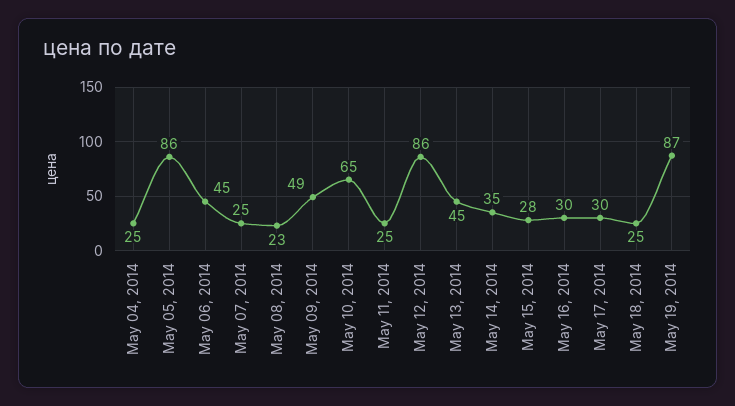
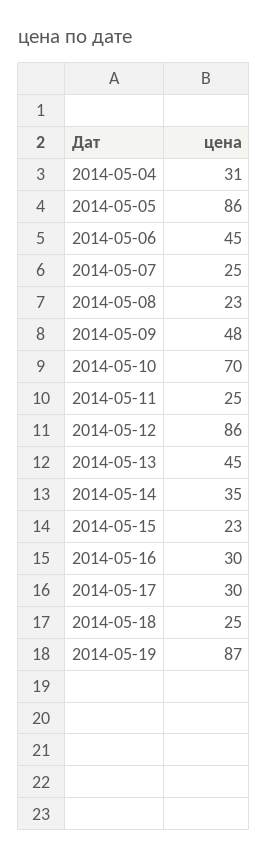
  {
-   "May 04, 2014": 25,
+   "May 04, 2014": 31,
    "May 05, 2014": 86,
    "May 06, 2014": 45,
    "May 07, 2014": 25,
    "May 08, 2014": 23,
-   "May 09, 2014": 49,
+   "May 09, 2014": 48,
-   "May 10, 2014": 65,
+   "May 10, 2014": 70,
    "May 11, 2014": 25,
    "May 12, 2014": 86,
    "May 13, 2014": 45,
    "May 14, 2014": 35,
-   "May 15, 2014": 28,
+   "May 15, 2014": 23,
    "May 16, 2014": 30,
    "May 17, 2014": 30,
    "May 18, 2014": 25,
    "May 19, 2014": 87
  }

